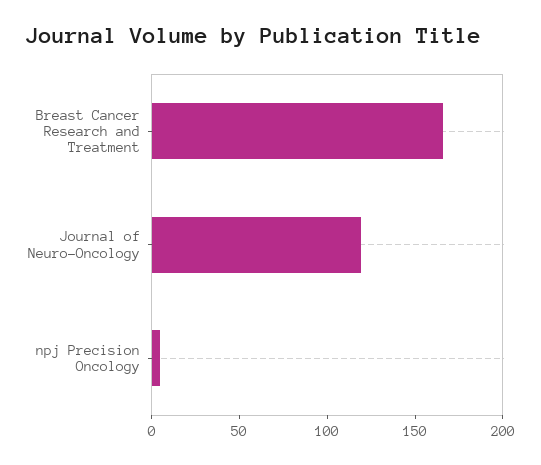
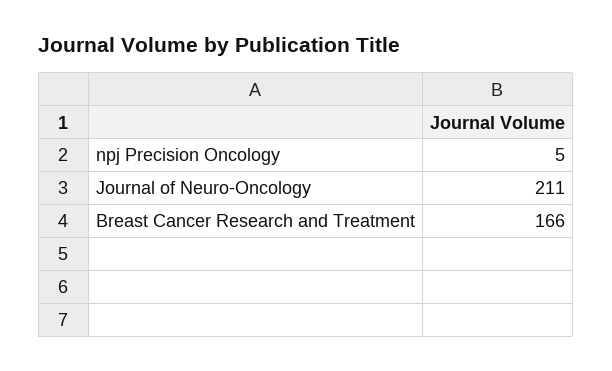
  {
    "Breast Cancer Research and Treatment": 166,
-   "Journal of Neuro-Oncology": 120,
+   "Journal of Neuro-Oncology": 211,
    "npj Precision Oncology": 5
  }

